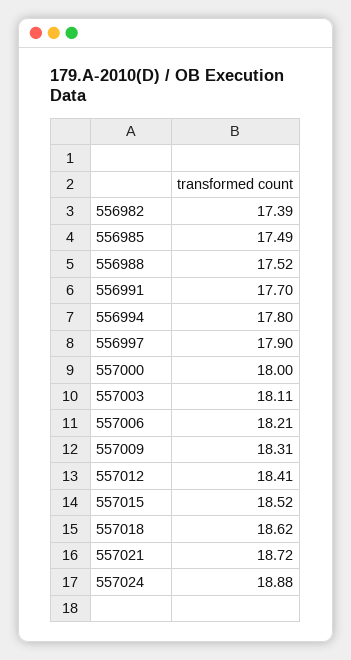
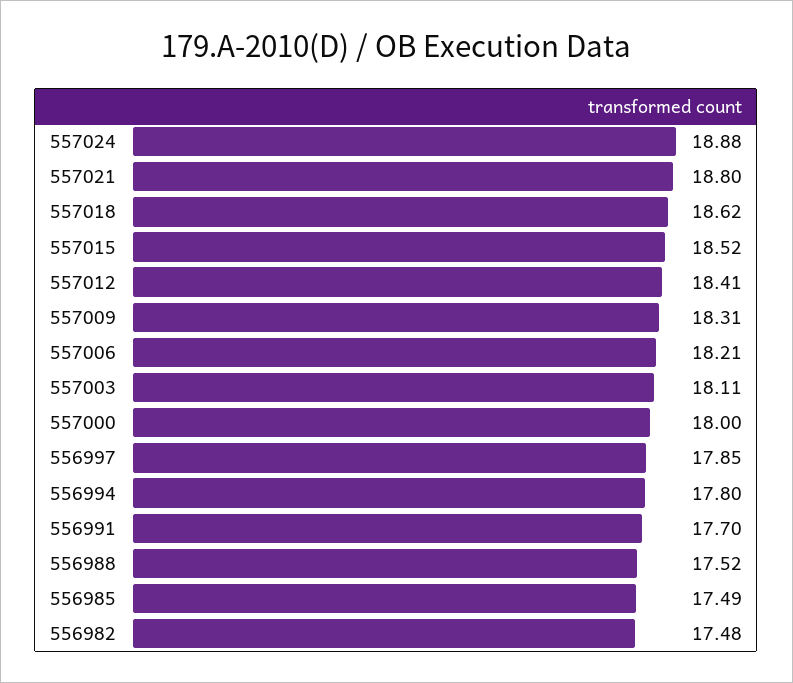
  {
-   "556982": 17.39,
+   "556982": 17.48,
    "556985": 17.49,
    "556988": 17.52,
    "556991": 17.7,
    "556994": 17.8,
-   "556997": 17.9,
+   "556997": 17.85,
    "557000": 18,
    "557003": 18.11,
    "557006": 18.21,
    "557009": 18.31,
    "557012": 18.41,
    "557015": 18.52,
    "557018": 18.62,
-   "557021": 18.72,
+   "557021": 18.8,
    "557024": 18.88
  }

